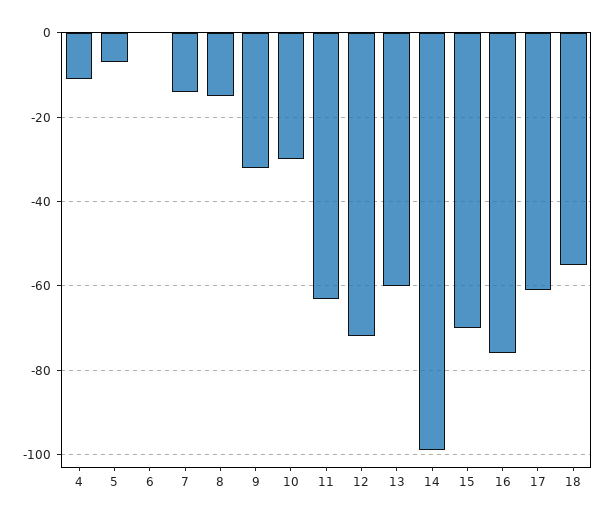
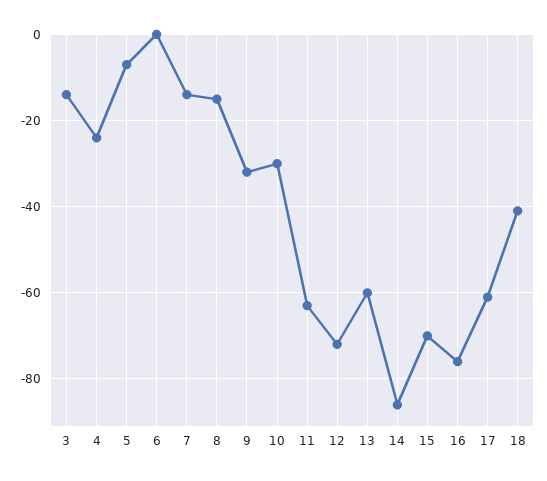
  {
-   "4": -10,
+   "4": -25,
    "5": -5,
    "6": 0,
    "7": -15,
    "8": -15,
    "9": -30,
    "10": -30,
    "11": -65,
    "12": -70,
    "13": -60,
-   "14": -100,
+   "14": -85,
    "15": -70,
    "16": -75,
    "17": -60,
-   "18": -55
+   "18": -40,
+   "3": -15
  }

